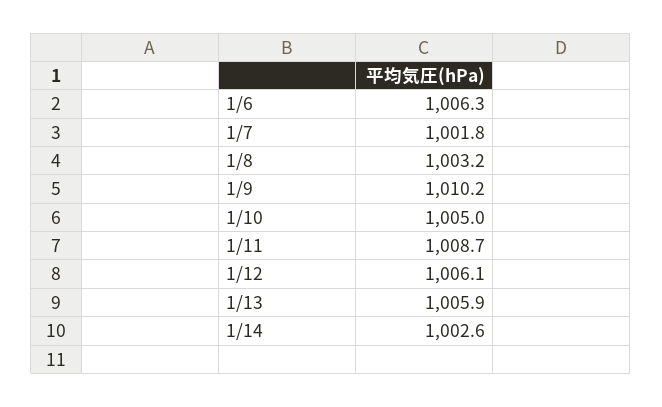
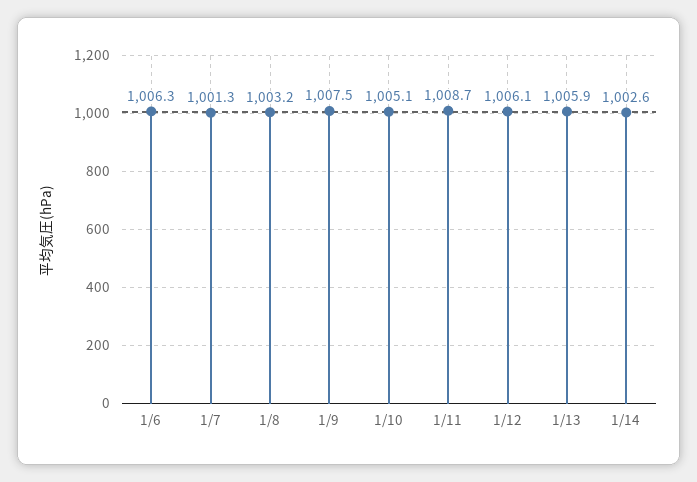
  {
    "1/6": 1006.3,
-   "1/7": 1001.8,
+   "1/7": 1001.3,
    "1/8": 1003.2,
-   "1/9": 1010.2,
+   "1/9": 1007.5,
-   "1/10": 1005,
+   "1/10": 1005.1,
    "1/11": 1008.7,
    "1/12": 1006.1,
    "1/13": 1005.9,
    "1/14": 1002.6
  }

